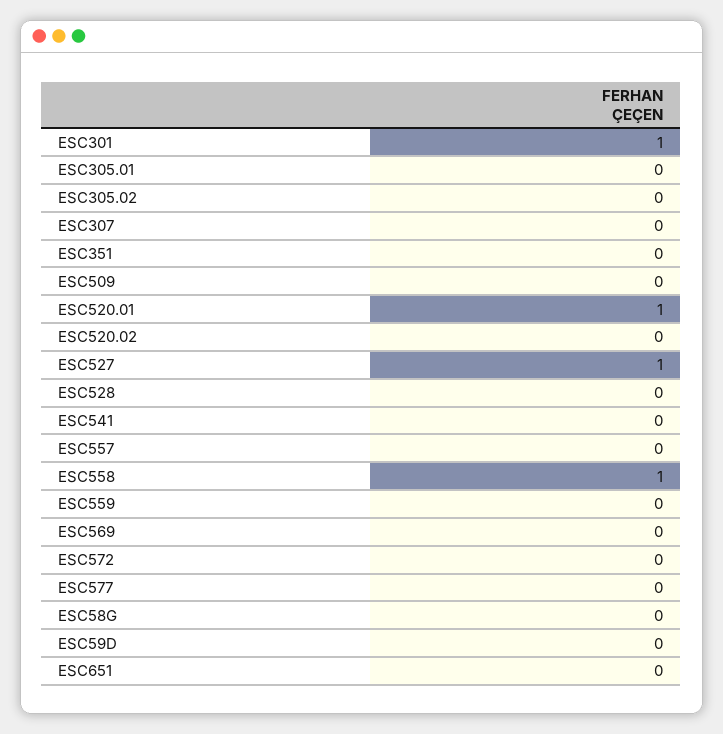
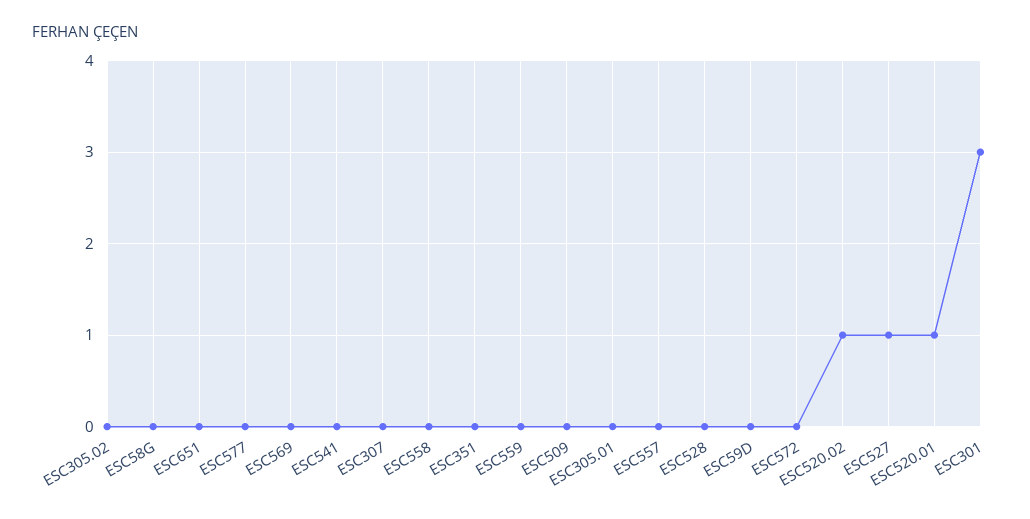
  {
-   "ESC301": 1,
+   "ESC301": 3,
    "ESC305.01": 0,
    "ESC305.02": 0,
    "ESC307": 0,
    "ESC351": 0,
    "ESC509": 0,
    "ESC520.01": 1,
-   "ESC520.02": 0,
+   "ESC520.02": 1,
    "ESC527": 1,
    "ESC528": 0,
    "ESC541": 0,
    "ESC557": 0,
-   "ESC558": 1,
+   "ESC558": 0,
    "ESC559": 0,
    "ESC569": 0,
    "ESC572": 0,
    "ESC577": 0,
    "ESC58G": 0,
    "ESC59D": 0,
    "ESC651": 0
  }

